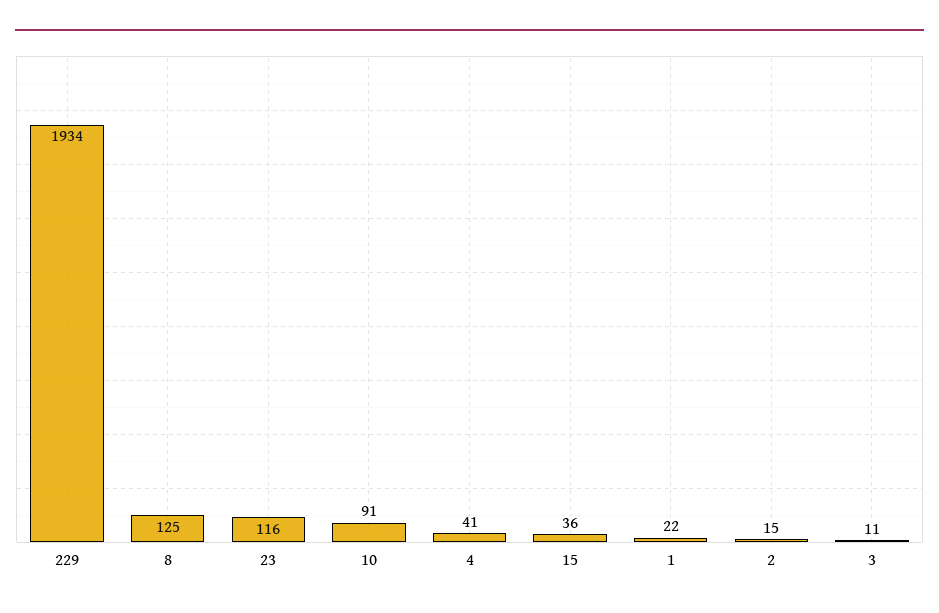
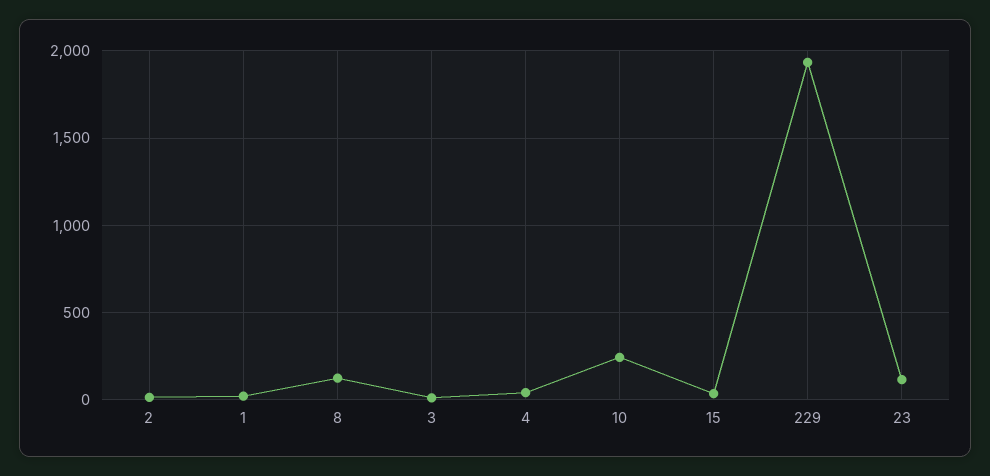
  {
    "229": 1934,
    "8": 125,
    "23": 116,
-   "10": 91,
+   "10": 250,
    "4": 41,
    "15": 36,
    "1": 22,
    "2": 15,
    "3": 11
  }

